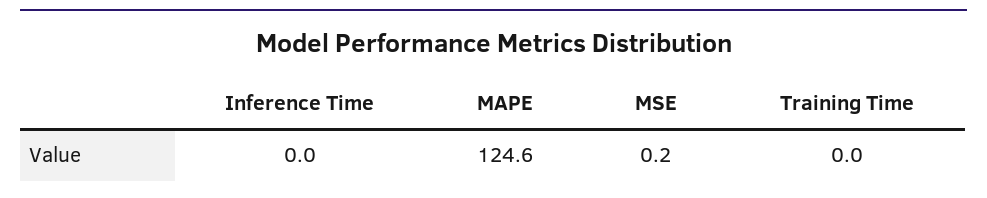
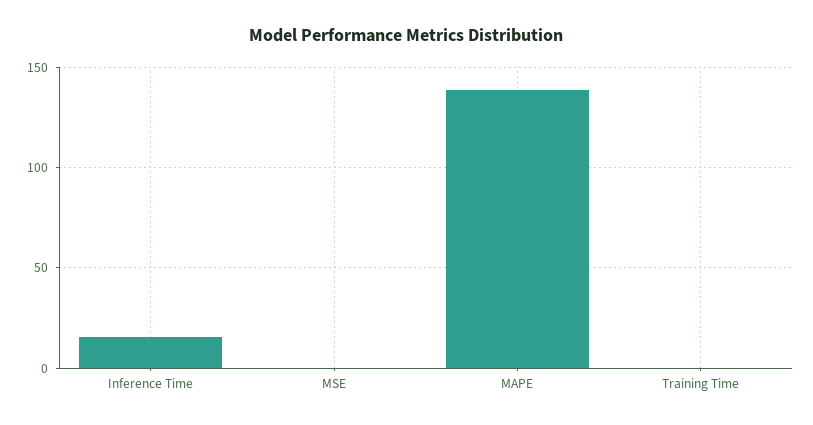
  {
-   "Inference Time": 0,
+   "Inference Time": 15,
-   "MAPE": 124.6,
+   "MAPE": 140,
    "MSE": 0.2,
    "Training Time": 0
  }

